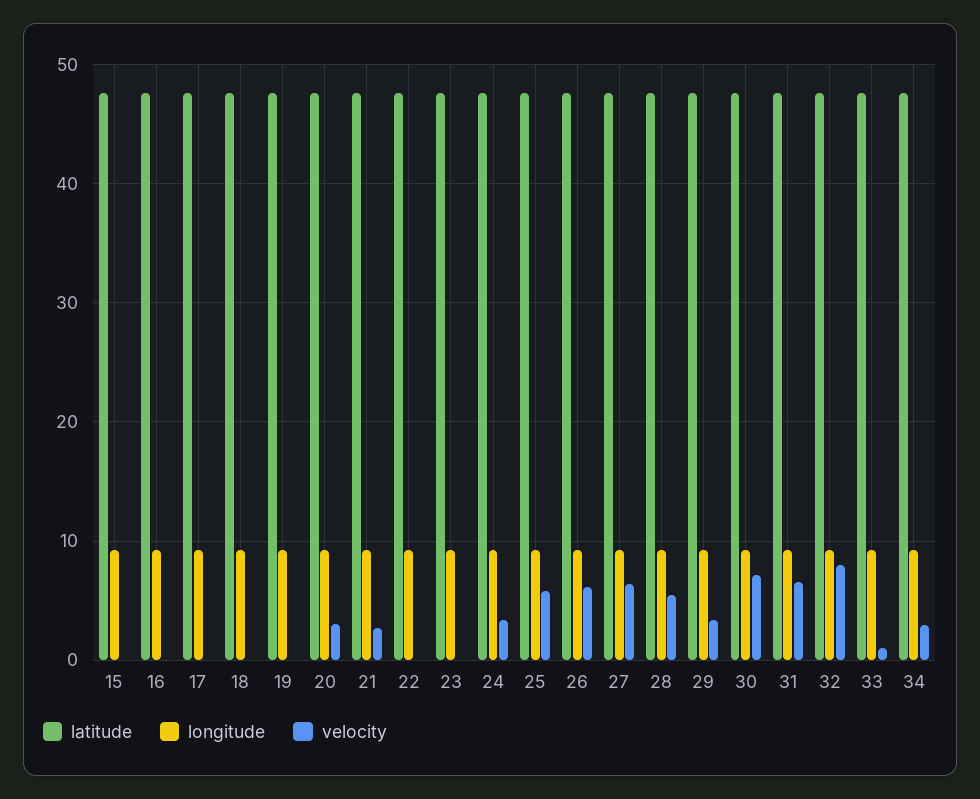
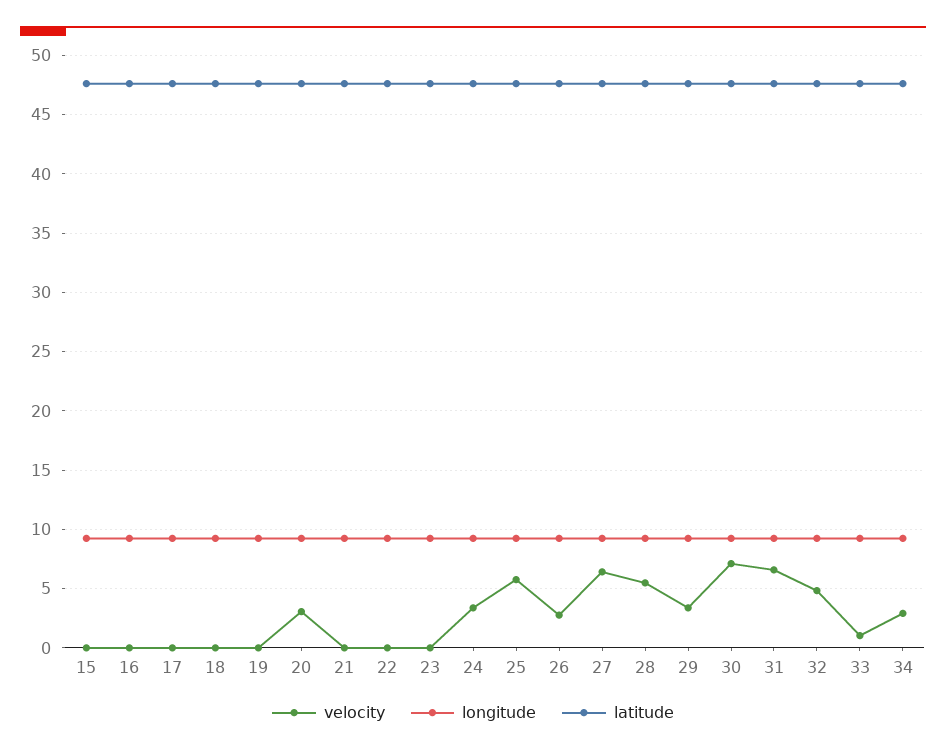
  {
    "latitude": {
      "15": 48,
      "16": 48,
      "17": 48,
      "18": 48,
      "19": 48,
      "20": 48,
      "21": 48,
      "22": 48,
      "23": 48,
      "24": 48,
      "25": 48,
      "26": 48,
      "27": 48,
      "28": 48,
      "29": 48,
      "30": 48,
      "31": 48,
      "32": 48,
      "33": 48,
      "34": 48
    },
    "longitude": {
      "15": 9,
      "16": 9,
      "17": 9,
      "18": 9,
      "19": 9,
      "20": 9,
      "21": 9,
      "22": 9,
      "23": 9,
      "24": 9,
      "25": 9,
      "26": 9,
      "27": 9,
      "28": 9,
      "29": 9,
      "30": 9,
      "31": 9,
      "32": 9,
      "33": 9,
      "34": 9
    },
    "velocity": {
      "15": 0,
      "16": 0,
      "17": 0,
      "18": 0,
      "19": 0,
      "20": 3,
-     "21": 3,
+     "21": 0,
      "22": 0,
      "23": 0,
      "24": 3,
      "25": 6,
-     "26": 6,
+     "26": 3,
      "27": 6,
      "28": 5,
      "29": 3,
      "30": 7,
      "31": 7,
-     "32": 8,
+     "32": 5,
      "33": 1,
      "34": 3
    }
  }

